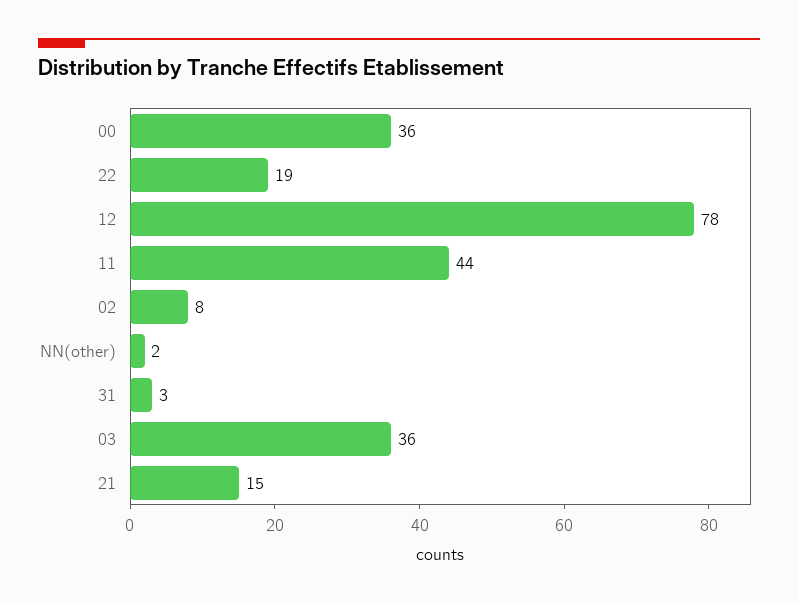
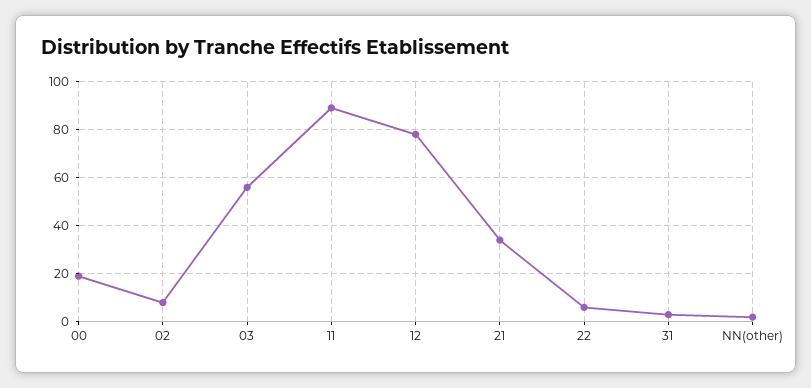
  {
-   "00": 36,
+   "00": 20,
-   "22": 19,
+   "22": 5,
    "12": 78,
-   "11": 44,
+   "11": 90,
    "02": 8,
    "NN(other)": 2,
    "31": 3,
-   "03": 36,
+   "03": 55,
-   "21": 15
+   "21": 35
  }

